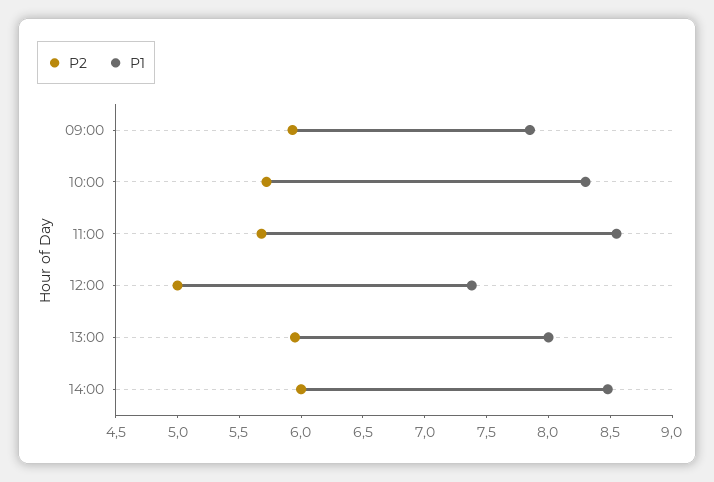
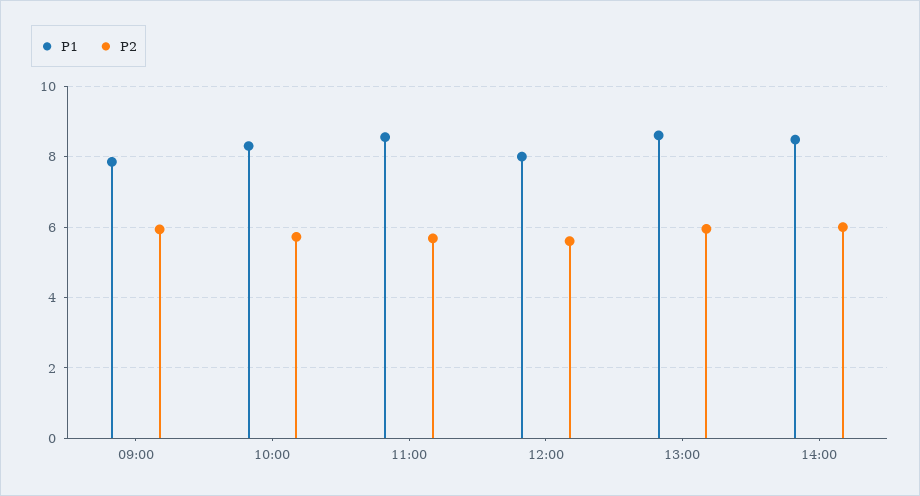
  {
    "P2": {
      "09:00": 5.9,
      "10:00": 5.7,
      "11:00": 5.7,
-     "12:00": 5,
+     "12:00": 5.6,
      "13:00": 6,
      "14:00": 6
    },
    "P1": {
      "09:00": 7.9,
      "10:00": 8.3,
      "11:00": 8.6,
-     "12:00": 7.4,
+     "12:00": 8,
-     "13:00": 8,
+     "13:00": 8.6,
      "14:00": 8.5
    }
  }

